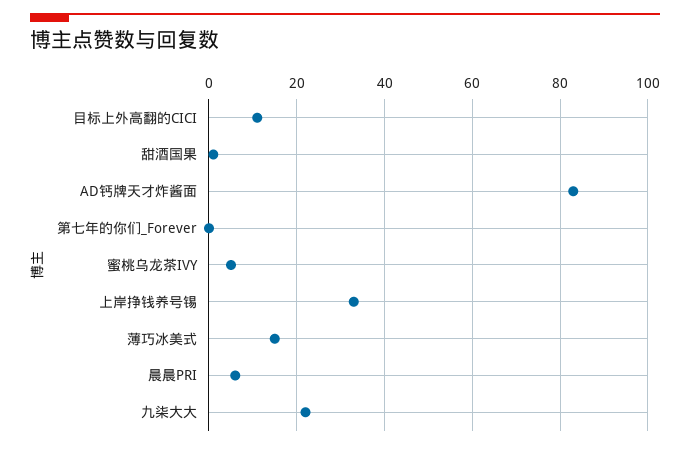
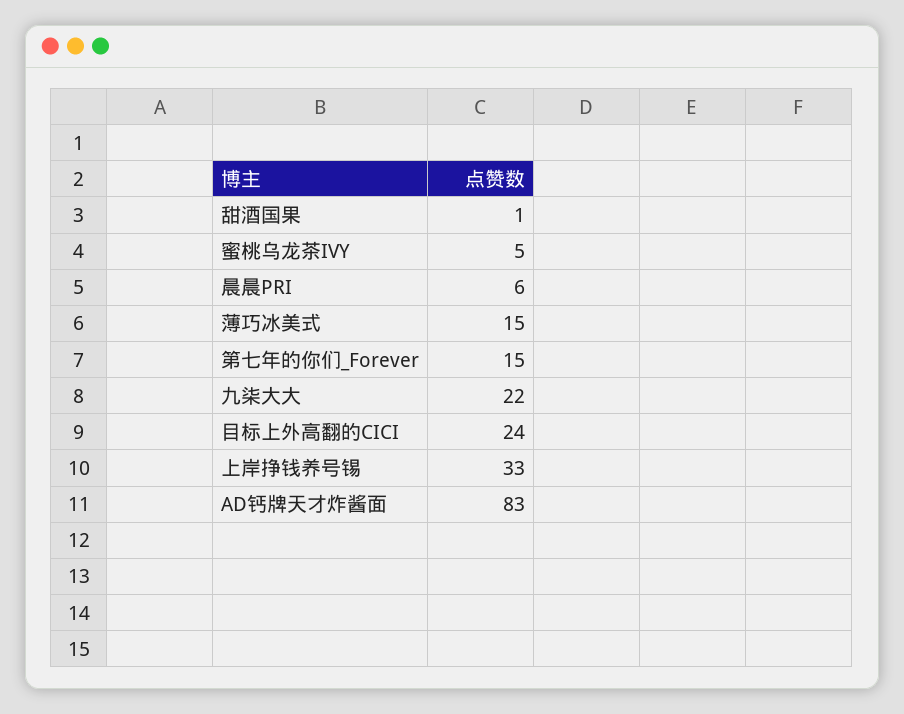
  {
-   "目标上外高翻的CICI": 10,
+   "目标上外高翻的CICI": 24,
    "甜酒国果": 1,
    "AD钙牌天才炸酱面": 83,
-   "第七年的你们_Forever": 0,
+   "第七年的你们_Forever": 15,
    "蜜桃乌龙茶IVY": 5,
    "上岸挣钱养号锡": 33,
    "薄巧冰美式": 15,
    "晨晨PRI": 6,
    "九柒大大": 22
  }

